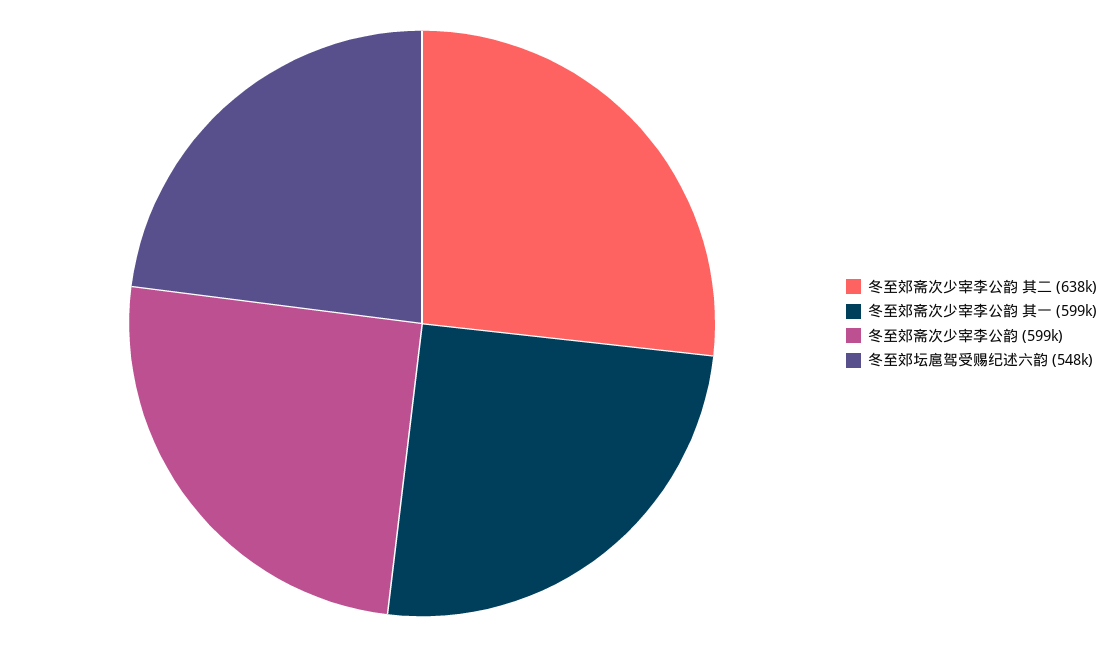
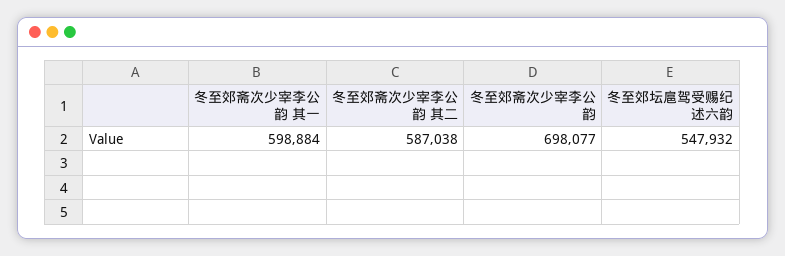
  {
-   "冬至郊斋次少宰李公韵 其二": 638000,
+   "冬至郊斋次少宰李公韵 其二": 587038,
    "冬至郊斋次少宰李公韵 其一": 598884,
-   "冬至郊斋次少宰李公韵": 599000,
+   "冬至郊斋次少宰李公韵": 698077,
    "冬至郊坛扈驾受赐纪述六韵": 547932
  }

